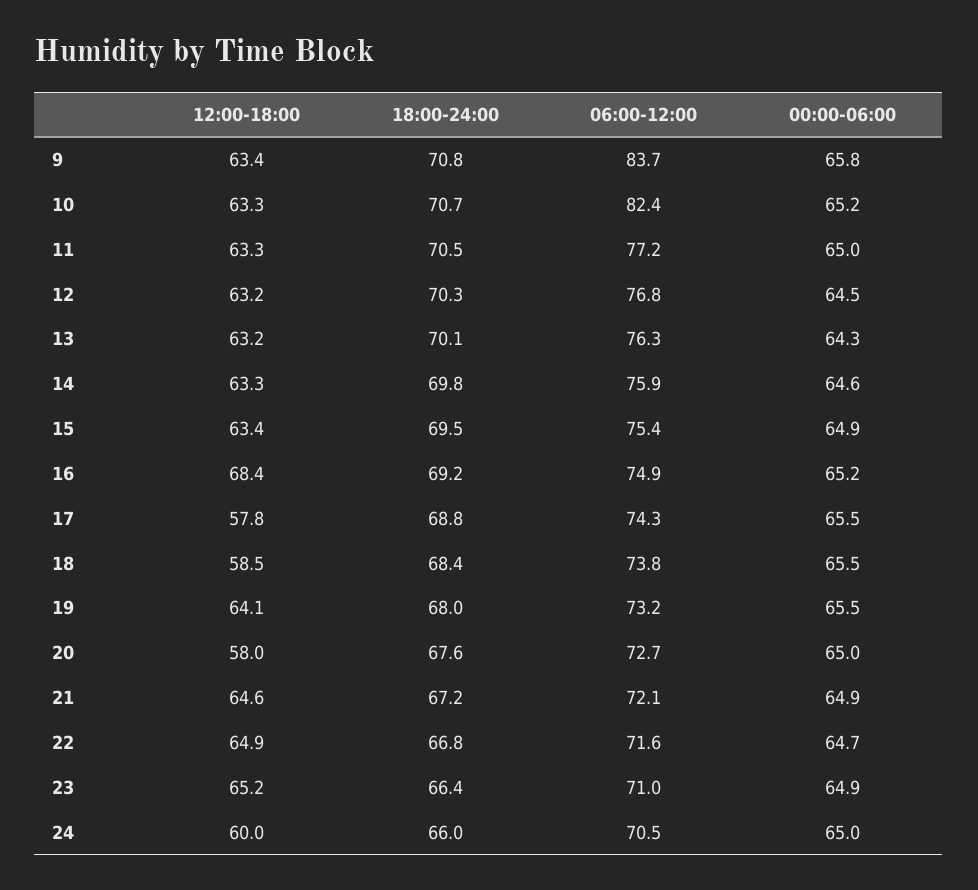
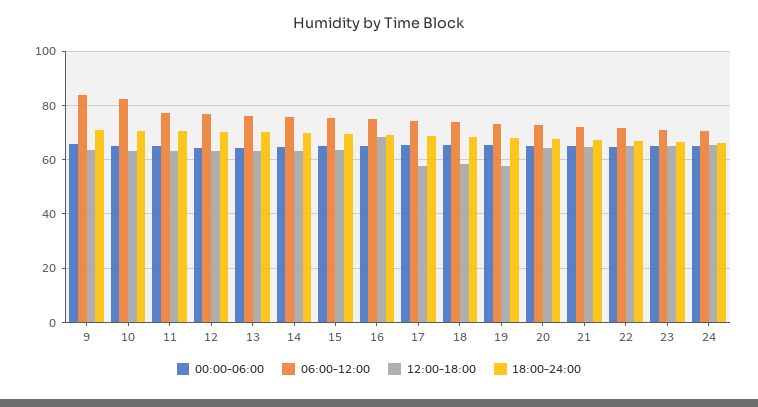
  {
    "12:00-18:00": {
      "9": 63.4,
      "10": 63.3,
      "11": 63.3,
      "12": 63.2,
      "13": 63.2,
      "14": 63.3,
      "15": 63.4,
      "16": 68.4,
      "17": 57.8,
      "18": 58.5,
-     "19": 64.1,
+     "19": 57.5,
-     "20": 58,
+     "20": 65,
      "21": 64.6,
      "22": 64.9,
      "23": 65.2,
-     "24": 60
+     "24": 65
    },
    "18:00-24:00": {
      "9": 70.8,
      "10": 70.7,
      "11": 70.5,
      "12": 70.3,
      "13": 70.1,
      "14": 69.8,
      "15": 69.5,
      "16": 69.2,
      "17": 68.8,
      "18": 68.4,
      "19": 68,
      "20": 67.6,
      "21": 67.2,
      "22": 66.8,
      "23": 66.4,
      "24": 66
    },
    "06:00-12:00": {
      "9": 83.7,
      "10": 82.4,
      "11": 77.2,
      "12": 76.8,
      "13": 76.3,
      "14": 75.9,
      "15": 75.4,
      "16": 74.9,
      "17": 74.3,
      "18": 73.8,
      "19": 73.2,
      "20": 72.7,
      "21": 72.1,
      "22": 71.6,
      "23": 71,
      "24": 70.5
    },
    "00:00-06:00": {
      "9": 65.8,
      "10": 65.2,
      "11": 65,
      "12": 64.5,
      "13": 64.3,
      "14": 64.6,
      "15": 64.9,
      "16": 65.2,
      "17": 65.5,
      "18": 65.5,
      "19": 65.5,
      "20": 65,
      "21": 64.9,
      "22": 64.7,
      "23": 64.9,
      "24": 65
    }
  }

